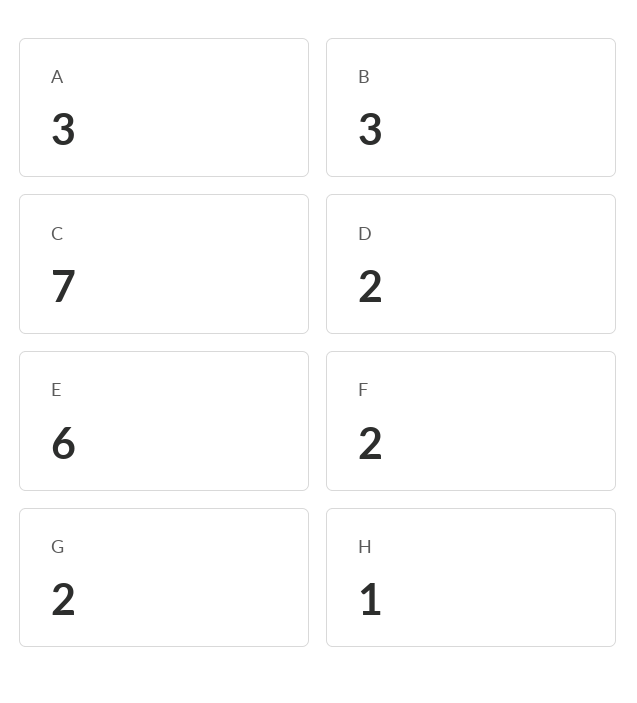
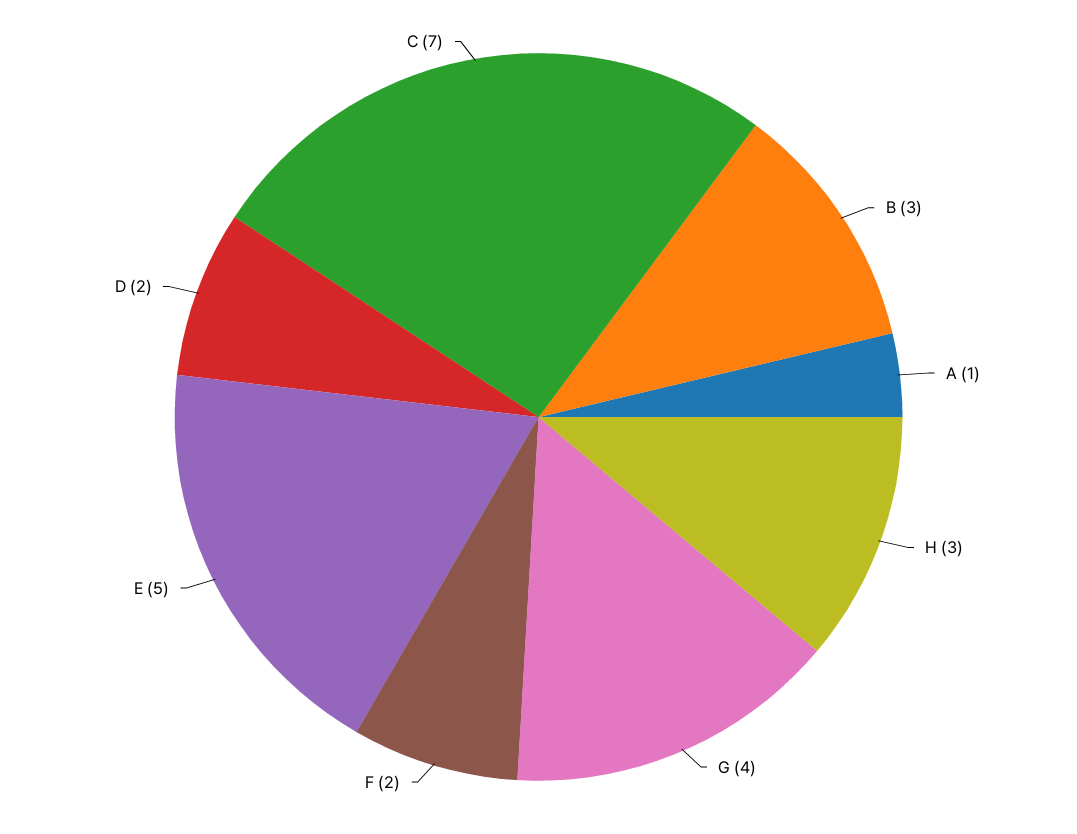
  {
-   "A": 3,
+   "A": 1,
    "B": 3,
    "C": 7,
    "D": 2,
-   "E": 6,
+   "E": 5,
    "F": 2,
-   "G": 2,
+   "G": 4,
-   "H": 1
+   "H": 3
  }

